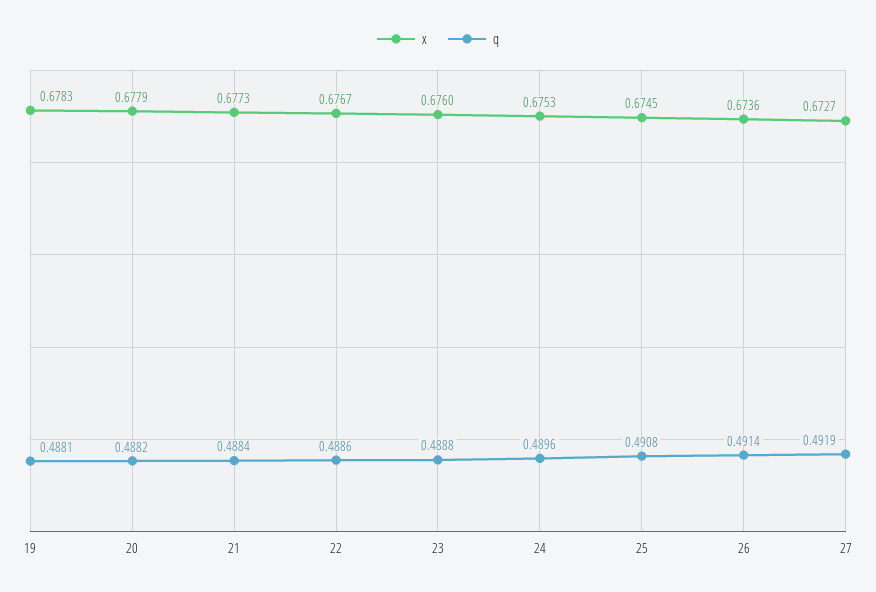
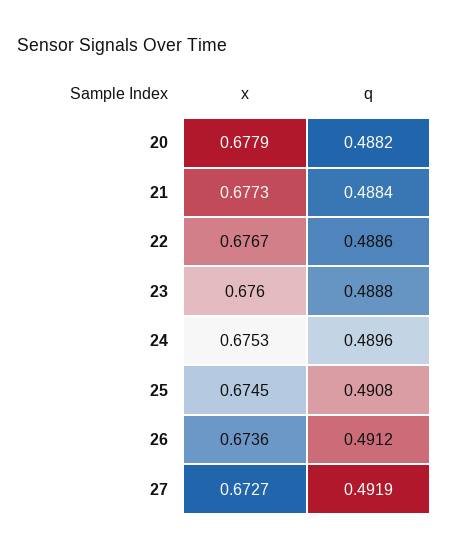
  {
    "x": {
-     "19": 0.6783,
      "20": 0.6779,
      "21": 0.6773,
      "22": 0.6767,
      "23": 0.676,
      "24": 0.6753,
      "25": 0.6745,
      "26": 0.6736,
      "27": 0.6727
    },
    "q": {
-     "19": 0.4881,
      "20": 0.4882,
      "21": 0.4884,
      "22": 0.4886,
      "23": 0.4888,
      "24": 0.4896,
      "25": 0.4908,
-     "26": 0.4914,
+     "26": 0.4912,
      "27": 0.4919
    }
  }

